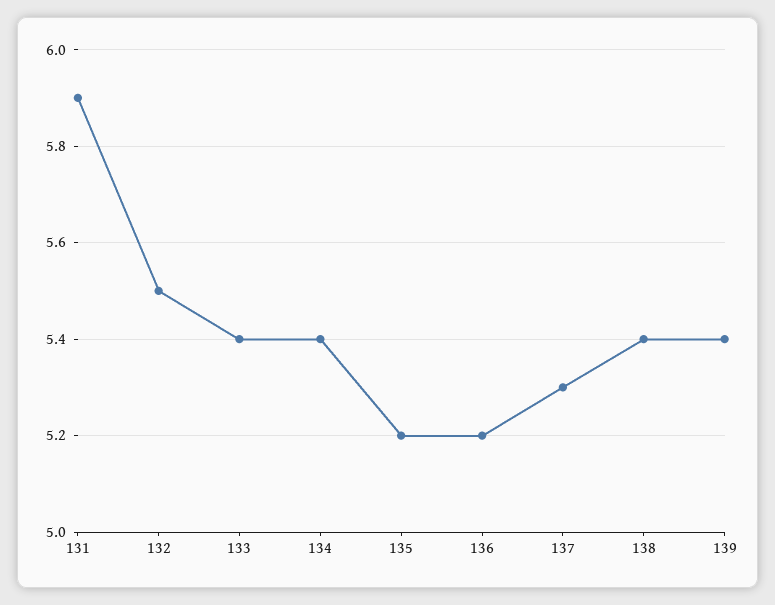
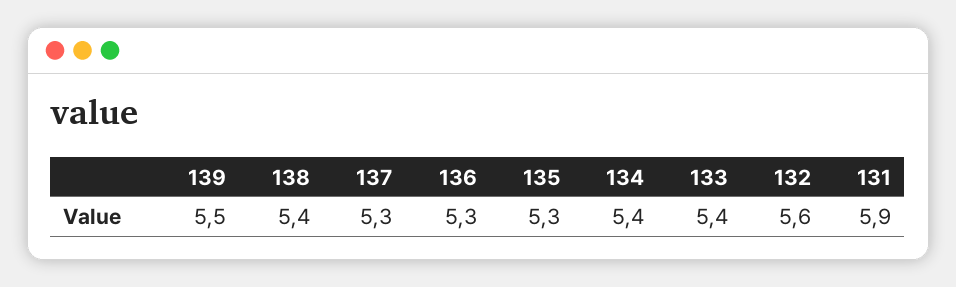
  {
    "131": 5.9,
-   "132": 5.5,
+   "132": 5.6,
    "133": 5.4,
    "134": 5.4,
-   "135": 5.2,
+   "135": 5.3,
-   "136": 5.2,
+   "136": 5.3,
    "137": 5.3,
    "138": 5.4,
-   "139": 5.4
+   "139": 5.5
  }

